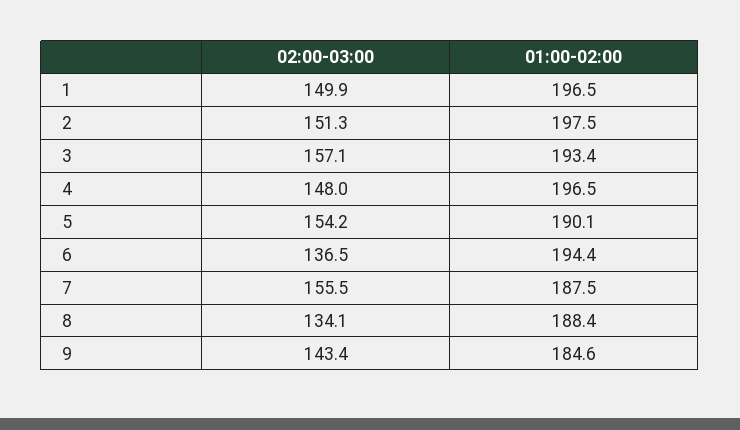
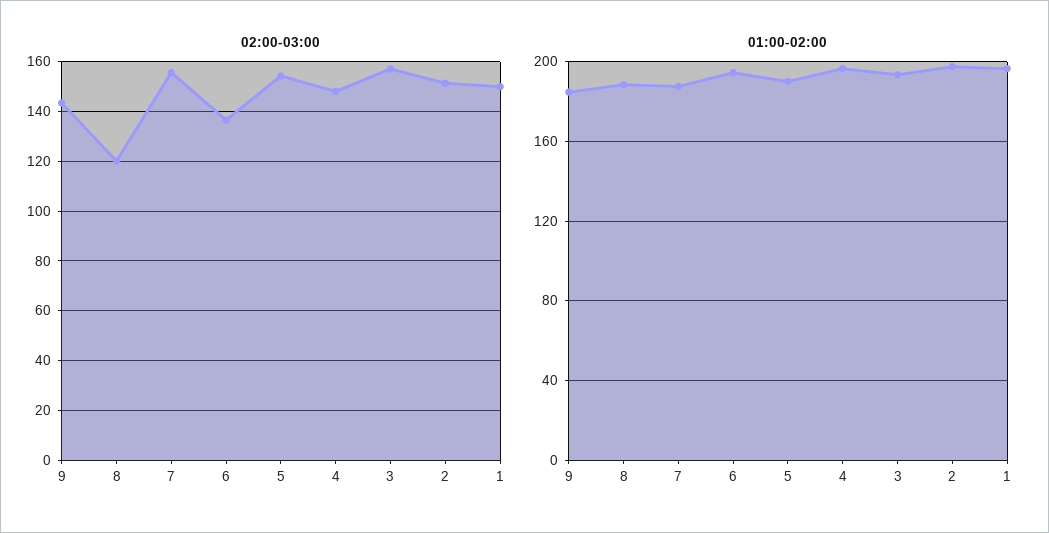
  {
    "02:00-03:00": {
      "1": 149.9,
      "2": 151.3,
      "3": 157.1,
      "4": 148,
      "5": 154.2,
      "6": 136.5,
      "7": 155.5,
-     "8": 134.1,
+     "8": 120,
      "9": 143.4
    },
    "01:00-02:00": {
      "1": 196.5,
      "2": 197.5,
      "3": 193.4,
      "4": 196.5,
      "5": 190.1,
      "6": 194.4,
      "7": 187.5,
      "8": 188.4,
      "9": 184.6
    }
  }

